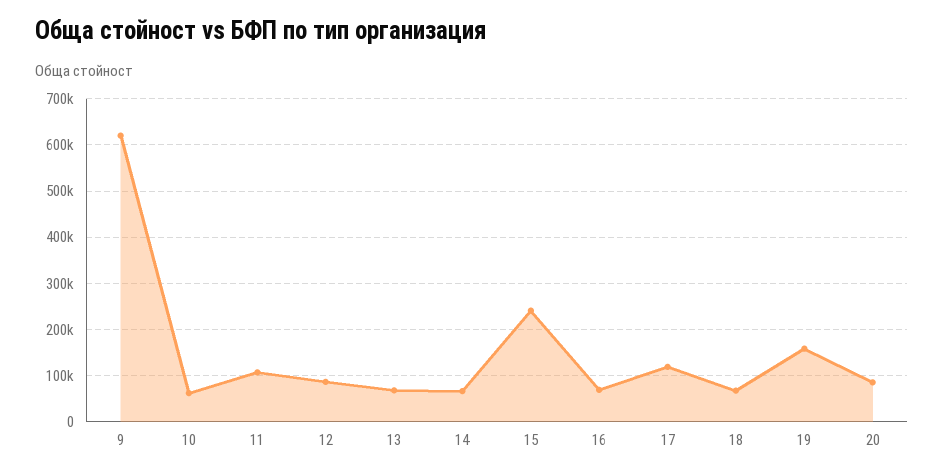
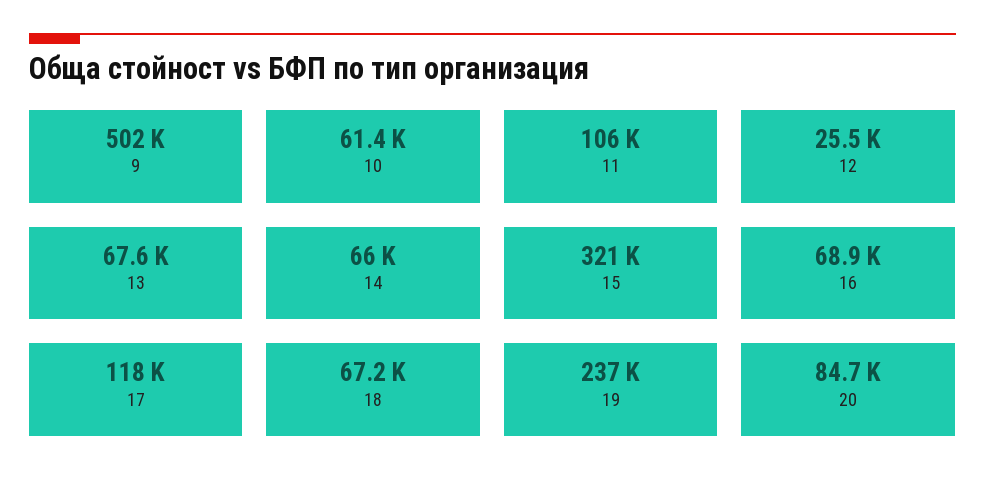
  {
-   "9": 620000,
+   "9": 502000,
    "10": 61400,
    "11": 106000,
-   "12": 80000,
+   "12": 25500,
    "13": 67600,
    "14": 66000,
-   "15": 240000,
+   "15": 321000,
    "16": 68900,
    "17": 118000,
    "18": 67200,
-   "19": 160000,
+   "19": 237000,
    "20": 84700
  }

